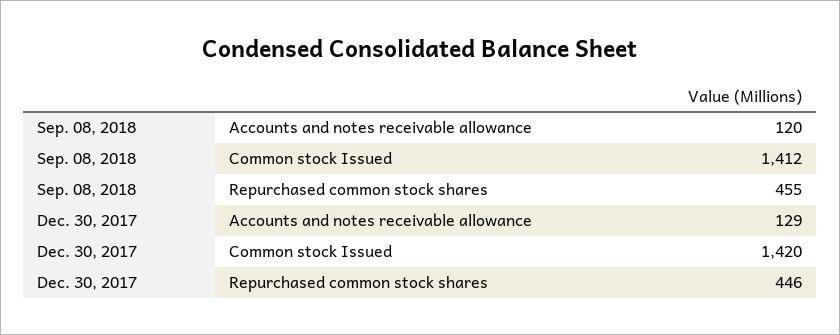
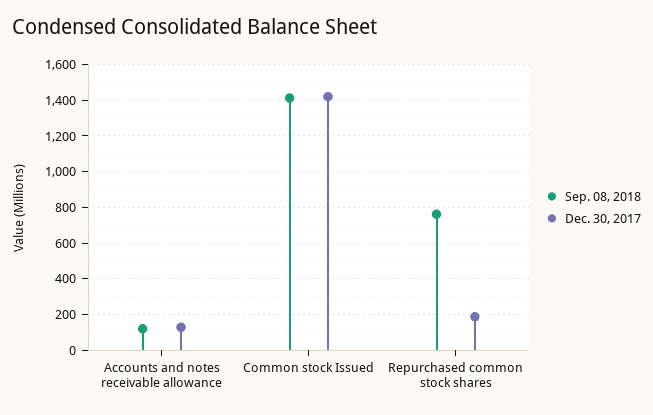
  {
    "Sep. 08, 2018": {
      "Accounts and notes receivable allowance": 120,
      "Common stock Issued": 1412,
-     "Repurchased common stock shares": 455
+     "Repurchased common stock shares": 750
    },
    "Dec. 30, 2017": {
      "Accounts and notes receivable allowance": 129,
      "Common stock Issued": 1420,
-     "Repurchased common stock shares": 446
+     "Repurchased common stock shares": 200
    }
  }

